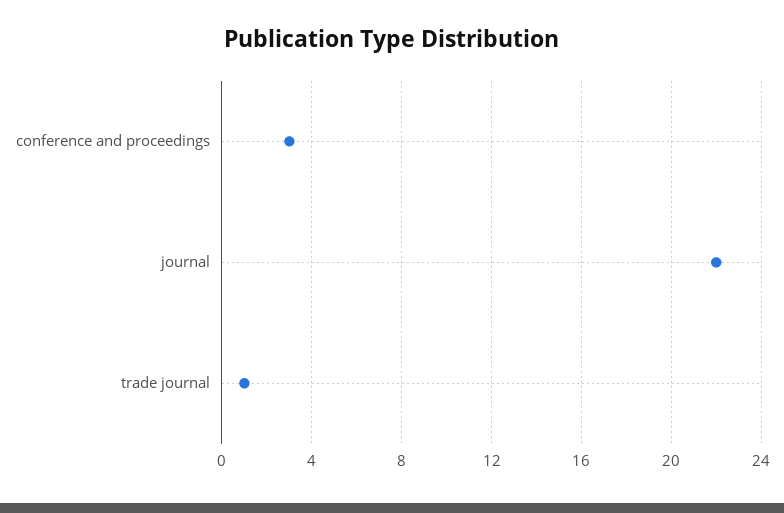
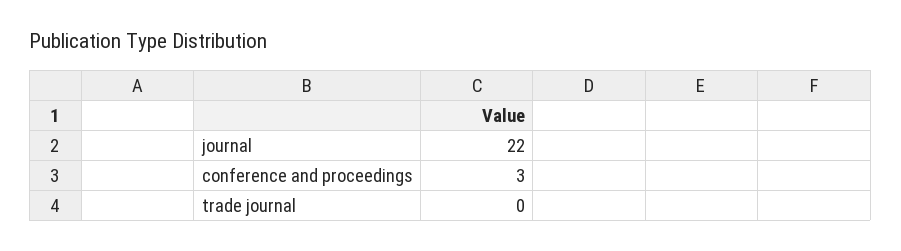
  {
    "conference and proceedings": 3,
    "journal": 22,
-   "trade journal": 1
+   "trade journal": 0
  }

